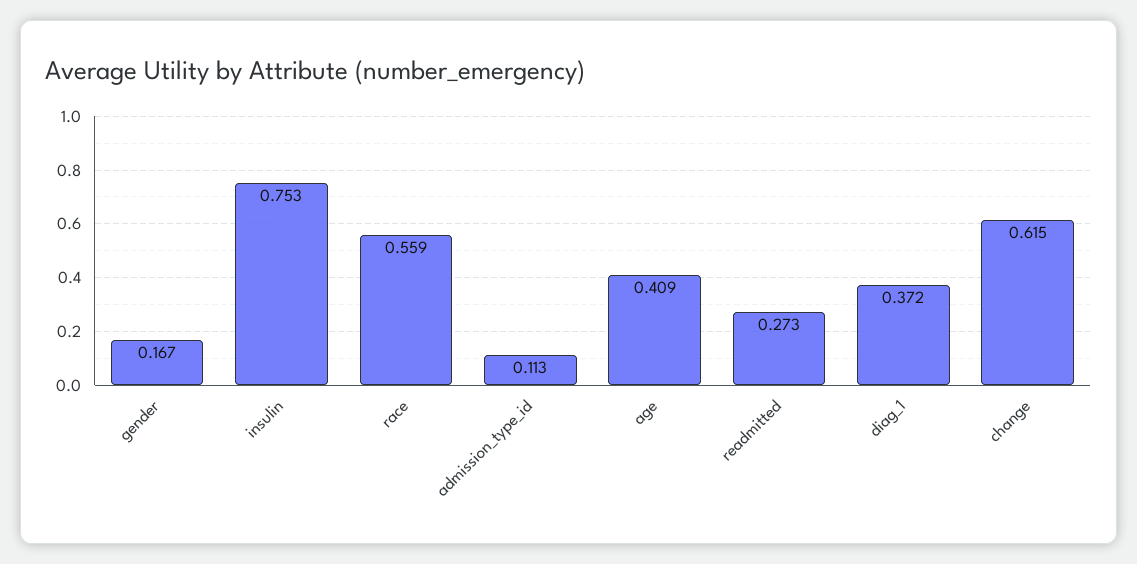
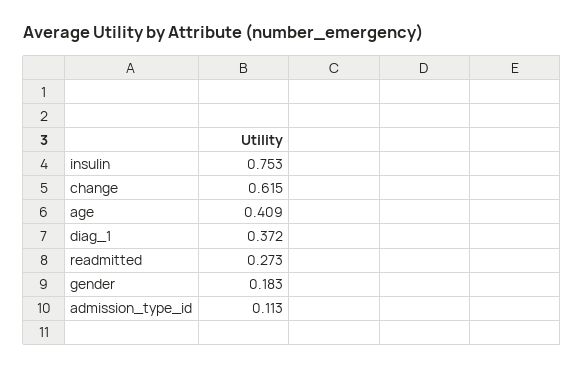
  {
-   "gender": 0.167,
+   "gender": 0.183,
    "insulin": 0.753,
-   "race": 0.559,
    "admission_type_id": 0.113,
    "age": 0.409,
    "readmitted": 0.273,
    "diag_1": 0.372,
    "change": 0.615
  }

